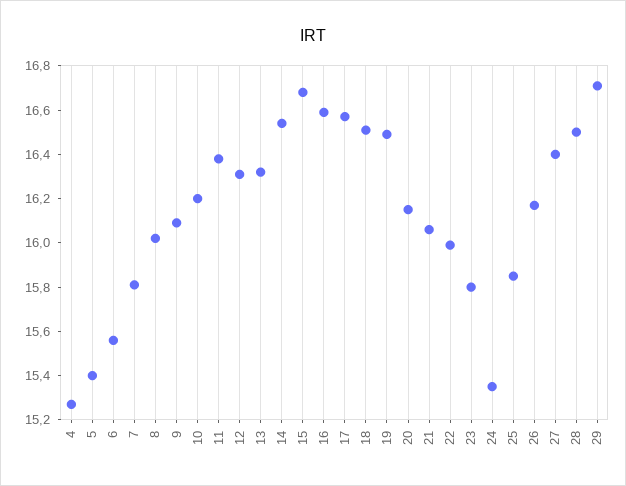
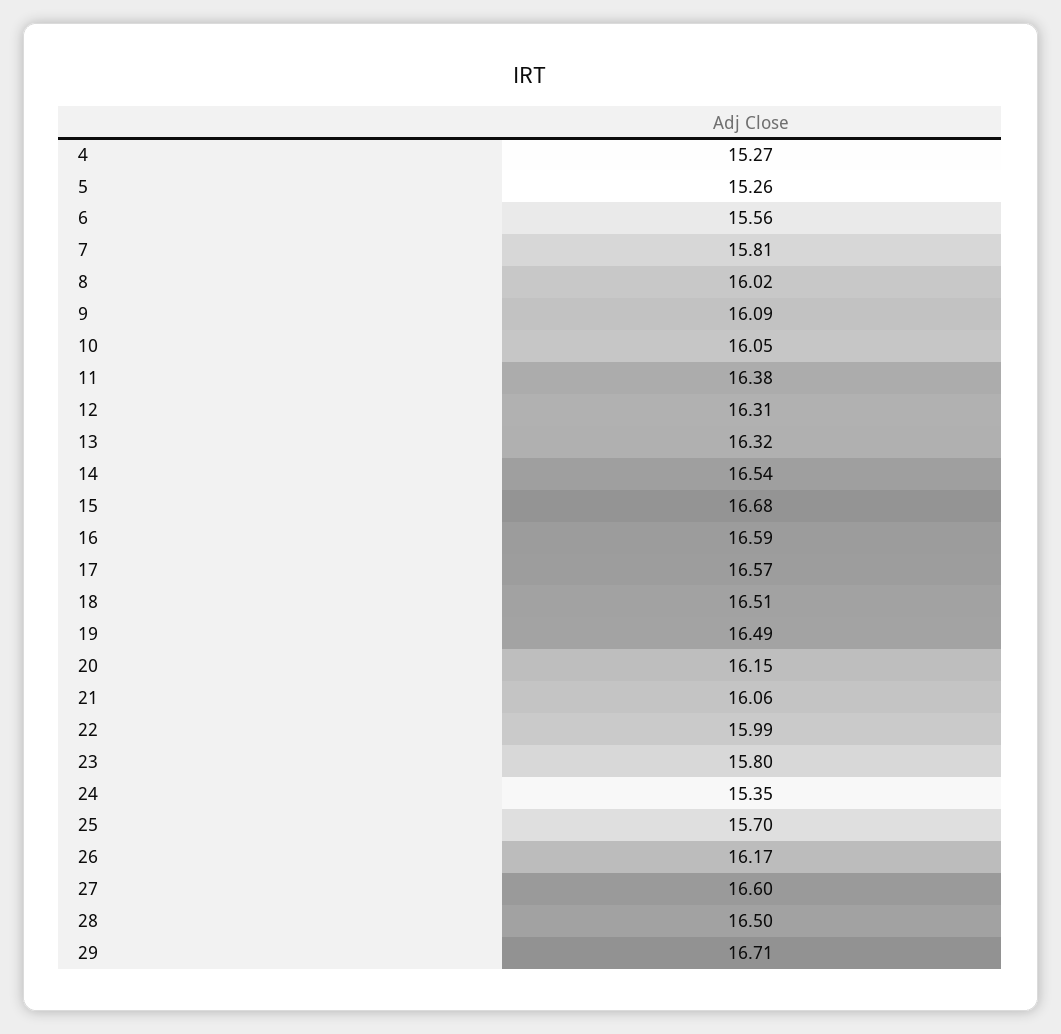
  {
    "4": 15.27,
-   "5": 15.4,
+   "5": 15.26,
    "6": 15.56,
    "7": 15.81,
    "8": 16.02,
    "9": 16.09,
-   "10": 16.2,
+   "10": 16.05,
    "11": 16.38,
    "12": 16.31,
    "13": 16.32,
    "14": 16.54,
    "15": 16.68,
    "16": 16.59,
    "17": 16.57,
    "18": 16.51,
    "19": 16.49,
    "20": 16.15,
    "21": 16.06,
    "22": 15.99,
    "23": 15.8,
    "24": 15.35,
-   "25": 15.85,
+   "25": 15.7,
    "26": 16.17,
-   "27": 16.4,
+   "27": 16.6,
    "28": 16.5,
    "29": 16.71
  }

